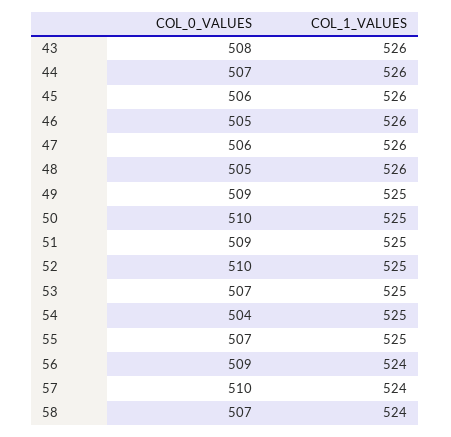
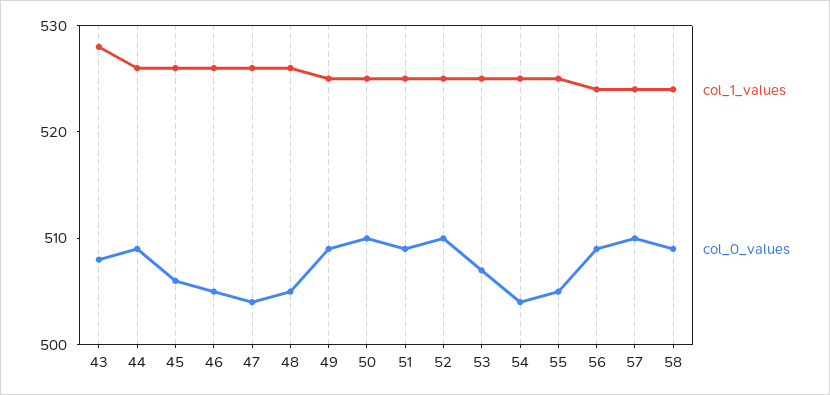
  {
    "COL_0_VALUES": {
      "43": 508,
-     "44": 507,
+     "44": 509,
      "45": 506,
      "46": 505,
-     "47": 506,
+     "47": 504,
      "48": 505,
      "49": 509,
      "50": 510,
      "51": 509,
      "52": 510,
      "53": 507,
      "54": 504,
-     "55": 507,
+     "55": 505,
      "56": 509,
      "57": 510,
-     "58": 507
+     "58": 509
    },
    "COL_1_VALUES": {
-     "43": 526,
+     "43": 528,
      "44": 526,
      "45": 526,
      "46": 526,
      "47": 526,
      "48": 526,
      "49": 525,
      "50": 525,
      "51": 525,
      "52": 525,
      "53": 525,
      "54": 525,
      "55": 525,
      "56": 524,
      "57": 524,
      "58": 524
    }
  }

